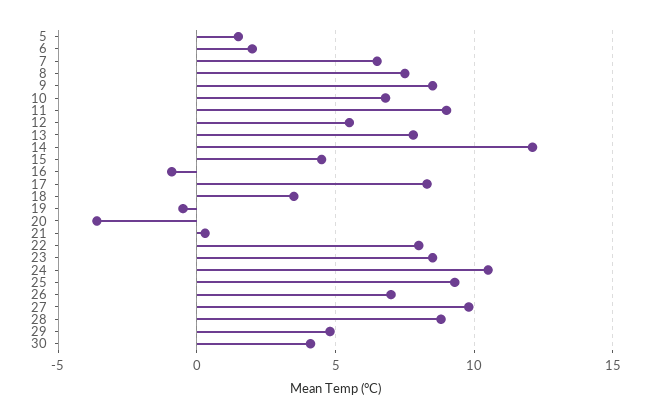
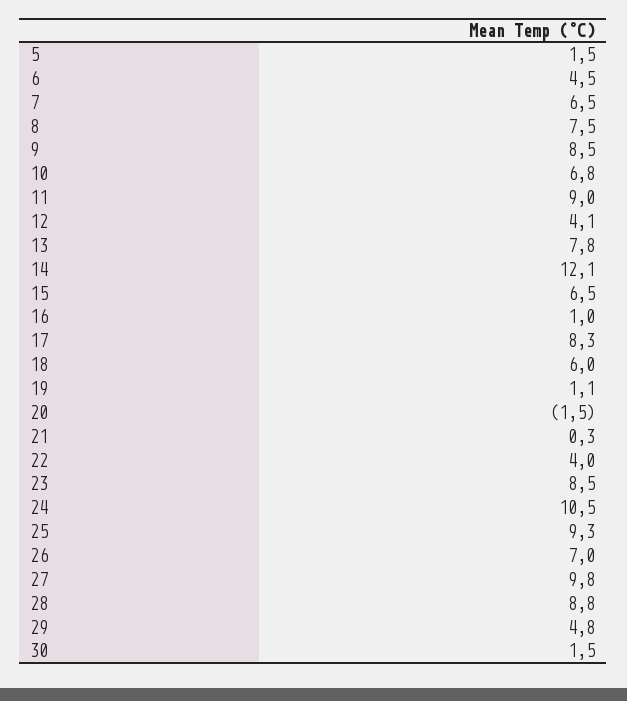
  {
    "5": 1.5,
-   "6": 2,
+   "6": 4.5,
    "7": 6.5,
    "8": 7.5,
    "9": 8.5,
    "10": 6.8,
    "11": 9,
-   "12": 5.5,
+   "12": 4.1,
    "13": 7.8,
    "14": 12.1,
-   "15": 4.5,
+   "15": 6.5,
-   "16": -1,
+   "16": 1,
    "17": 8.3,
-   "18": 3.5,
+   "18": 6,
-   "19": -0.5,
+   "19": 1.1,
-   "20": -3.5,
+   "20": -1.5,
    "21": 0.3,
-   "22": 8,
+   "22": 4,
    "23": 8.5,
    "24": 10.5,
    "25": 9.3,
    "26": 7,
    "27": 9.8,
    "28": 8.8,
    "29": 4.8,
-   "30": 4
+   "30": 1.5
  }

